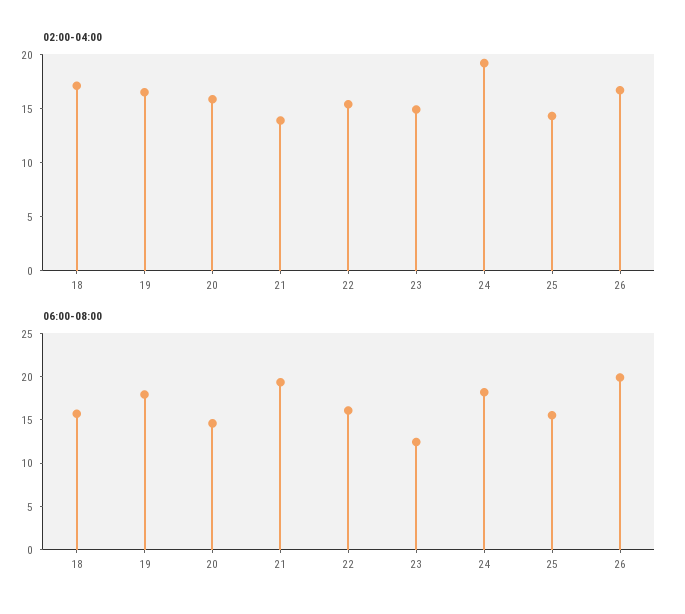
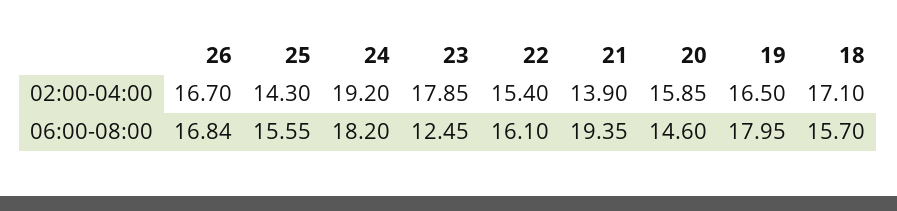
  {
    "02:00-04:00": {
      "18": 17.1,
      "19": 16.5,
      "20": 15.85,
      "21": 13.9,
      "22": 15.4,
-     "23": 15,
+     "23": 17.85,
      "24": 19.2,
      "25": 14.3,
      "26": 16.7
    },
    "06:00-08:00": {
      "18": 15.7,
      "19": 17.95,
      "20": 14.6,
      "21": 19.35,
      "22": 16.1,
      "23": 12.45,
      "24": 18.2,
      "25": 15.55,
-     "26": 20
+     "26": 16.84
    }
  }

